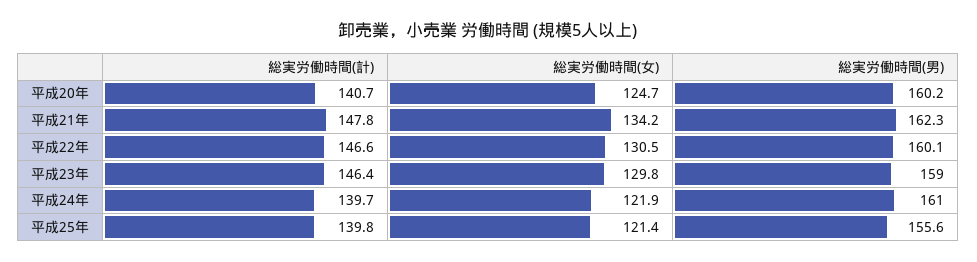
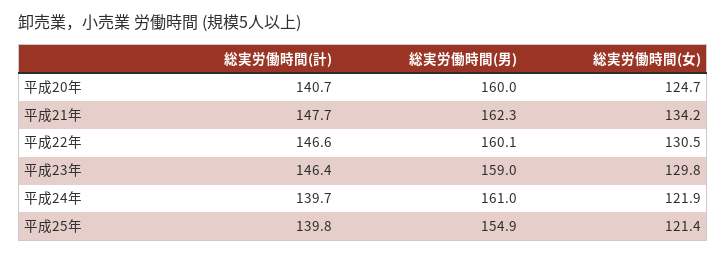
  {
    "総実労働時間(計)": {
      "平成20年": 140.7,
-     "平成21年": 147.8,
+     "平成21年": 147.7,
      "平成22年": 146.6,
      "平成23年": 146.4,
      "平成24年": 139.7,
      "平成25年": 139.8
    },
    "総実労働時間(女)": {
      "平成20年": 124.7,
      "平成21年": 134.2,
      "平成22年": 130.5,
      "平成23年": 129.8,
      "平成24年": 121.9,
      "平成25年": 121.4
    },
    "総実労働時間(男)": {
-     "平成20年": 160.2,
+     "平成20年": 160,
      "平成21年": 162.3,
      "平成22年": 160.1,
      "平成23年": 159,
      "平成24年": 161,
-     "平成25年": 155.6
+     "平成25年": 154.9
    }
  }

